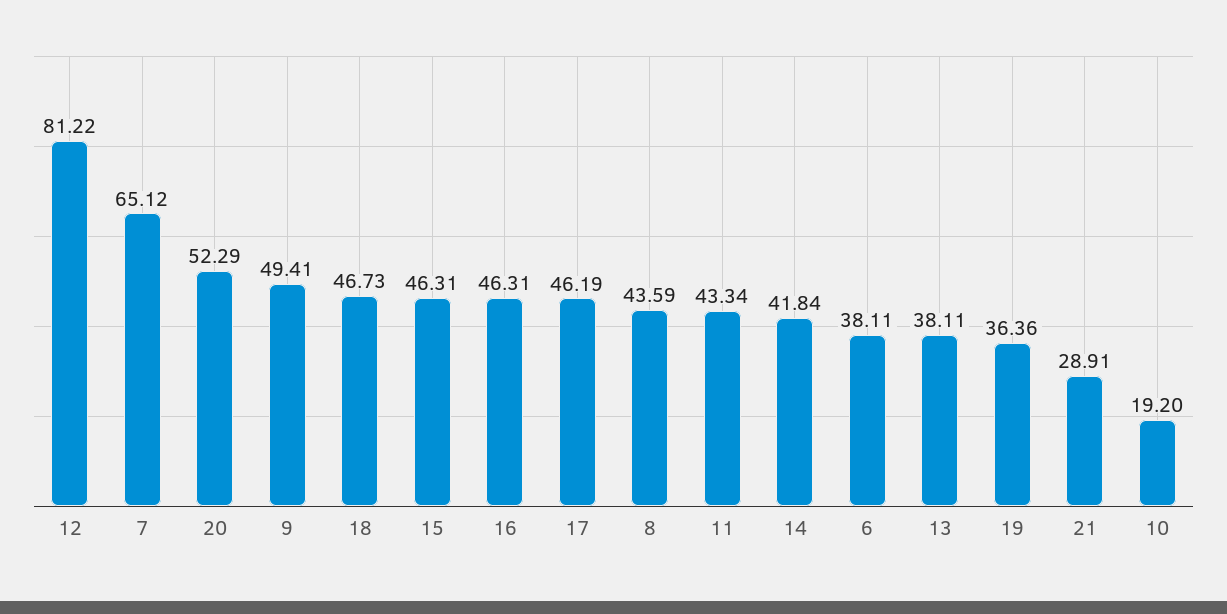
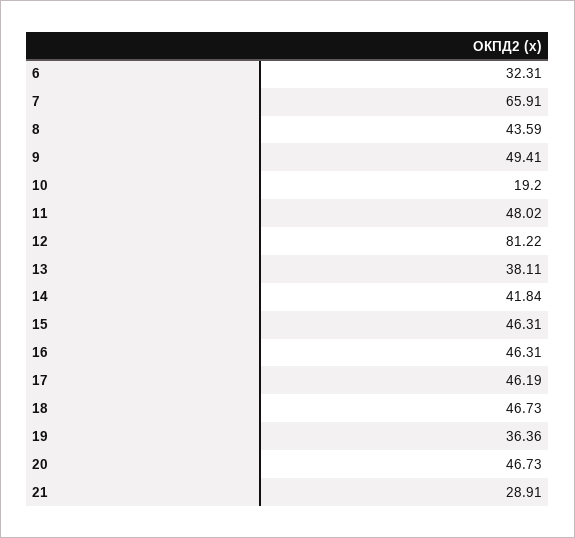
  {
    "12": 81.22,
-   "7": 65.12,
+   "7": 65.91,
-   "20": 52.29,
+   "20": 46.73,
    "9": 49.41,
    "18": 46.73,
    "15": 46.31,
    "16": 46.31,
    "17": 46.19,
    "8": 43.59,
-   "11": 43.34,
+   "11": 48.02,
    "14": 41.84,
-   "6": 38.11,
+   "6": 32.31,
    "13": 38.11,
    "19": 36.36,
    "21": 28.91,
    "10": 19.2
  }

